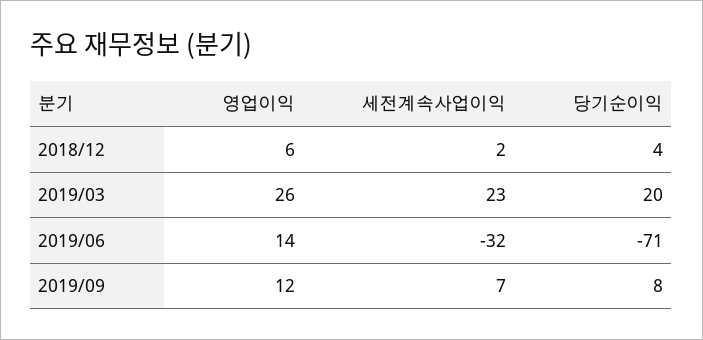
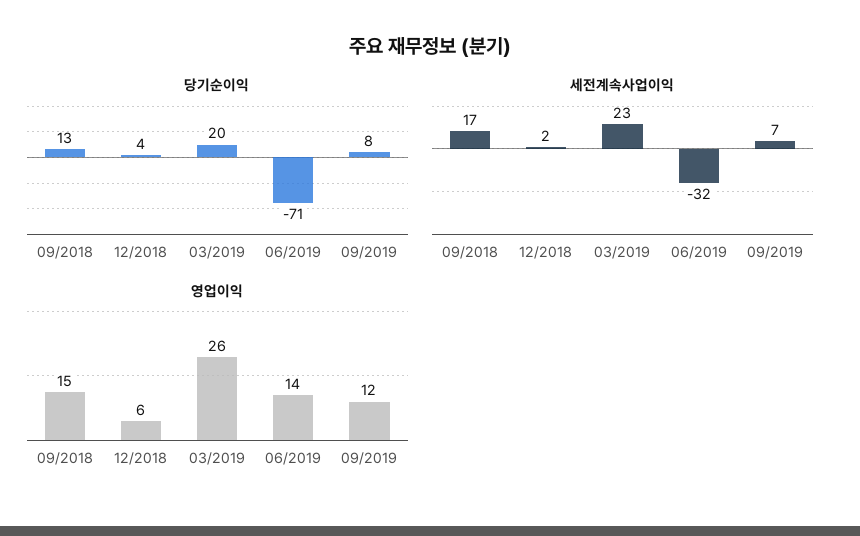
  {
    "영업이익": {
      "2018/12": 6,
      "2019/03": 26,
      "2019/06": 14,
-     "2019/09": 12
+     "2019/09": 12,
+     "09/2018": 15
    },
    "세전계속사업이익": {
      "2018/12": 2,
      "2019/03": 23,
      "2019/06": -32,
-     "2019/09": 7
+     "2019/09": 7,
+     "09/2018": 17
    },
    "당기순이익": {
      "2018/12": 4,
      "2019/03": 20,
      "2019/06": -71,
-     "2019/09": 8
+     "2019/09": 8,
+     "09/2018": 13
    }
  }

